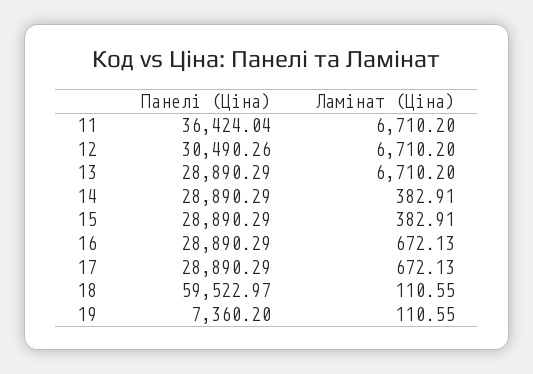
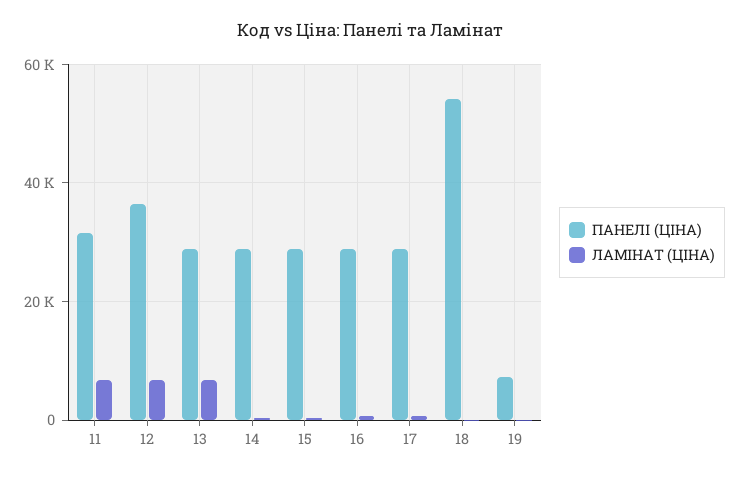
  {
    "Панелі (Ціна)": {
-     "11": 36424.04,
+     "11": 32000,
-     "12": 30490.26,
+     "12": 36000,
      "13": 28890.29,
      "14": 28890.29,
      "15": 28890.29,
      "16": 28890.29,
      "17": 28890.29,
-     "18": 59522.97,
+     "18": 54000,
      "19": 7360.2
    },
    "Ламінат (Ціна)": {
      "11": 6710.2,
      "12": 6710.2,
      "13": 6710.2,
      "14": 382.91,
      "15": 382.91,
      "16": 672.13,
      "17": 672.13,
      "18": 110.55,
      "19": 110.55
    }
  }

